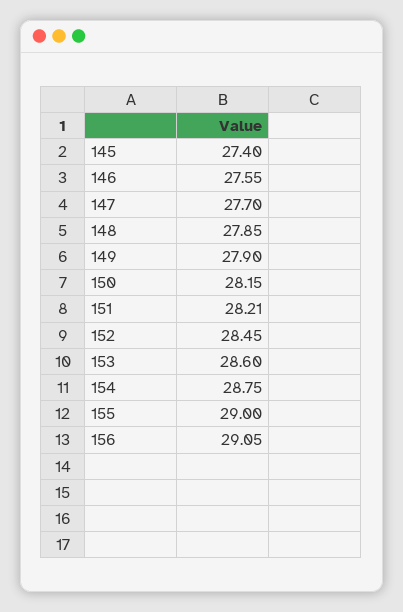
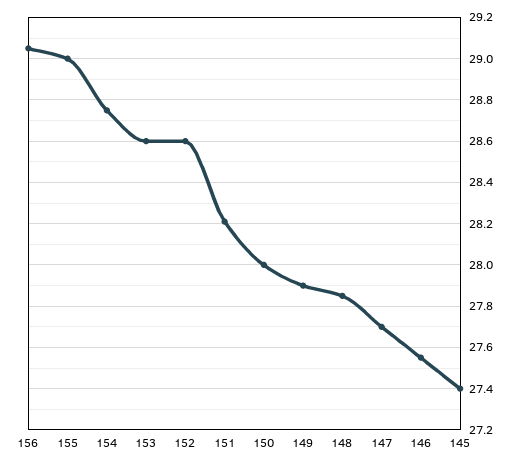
  {
    "145": 27.4,
    "146": 27.55,
    "147": 27.7,
    "148": 27.85,
    "149": 27.9,
-   "150": 28.15,
+   "150": 28,
    "151": 28.21,
-   "152": 28.45,
+   "152": 28.6,
    "153": 28.6,
    "154": 28.75,
    "155": 29,
    "156": 29.05
  }

